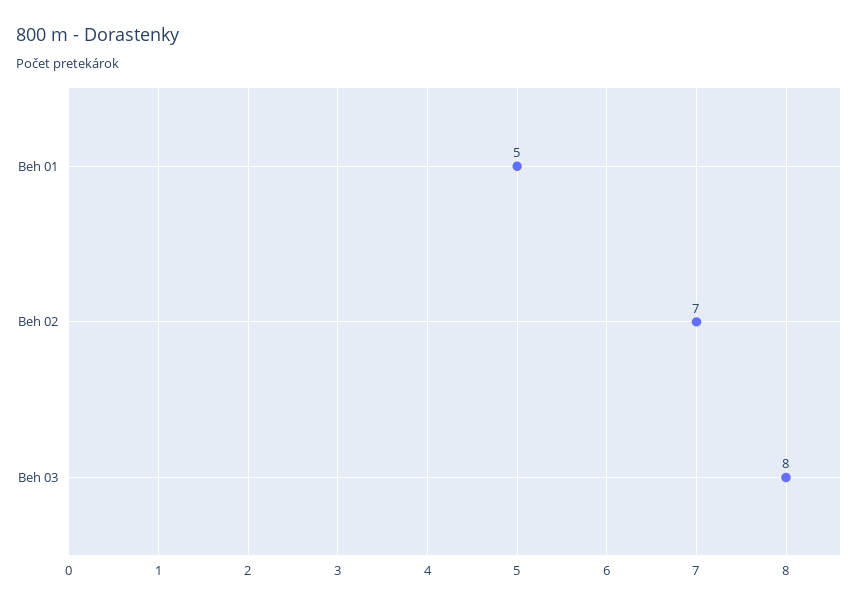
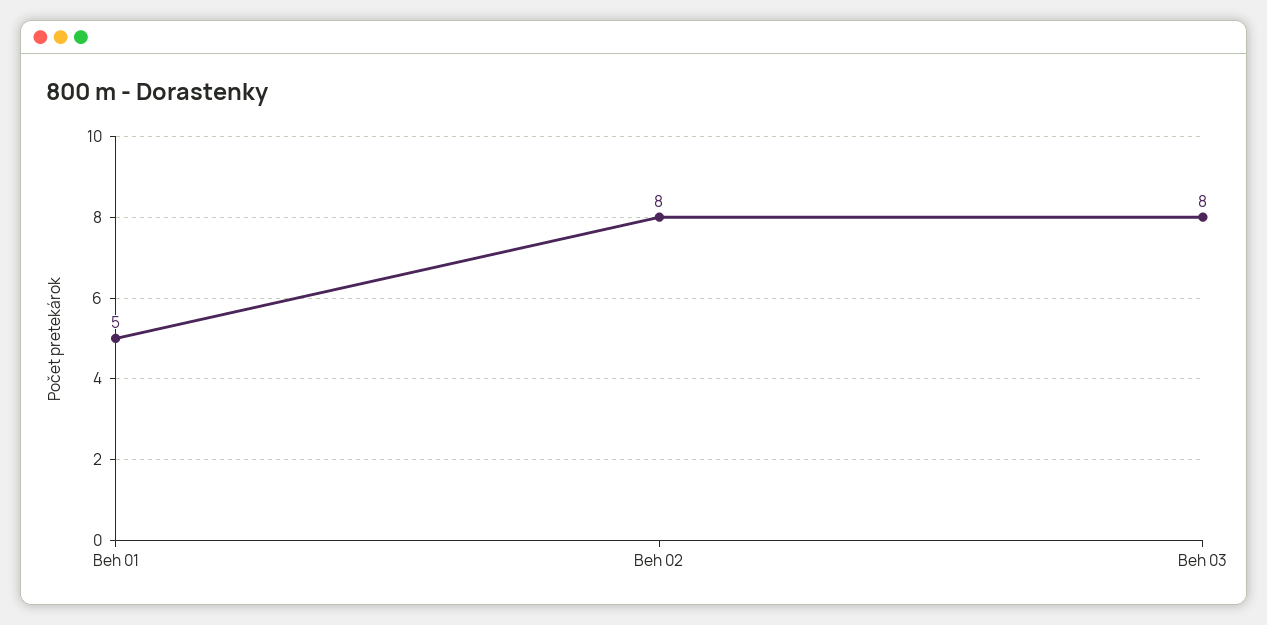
  {
    "Beh 01": 5,
-   "Beh 02": 7,
+   "Beh 02": 8,
    "Beh 03": 8
  }

